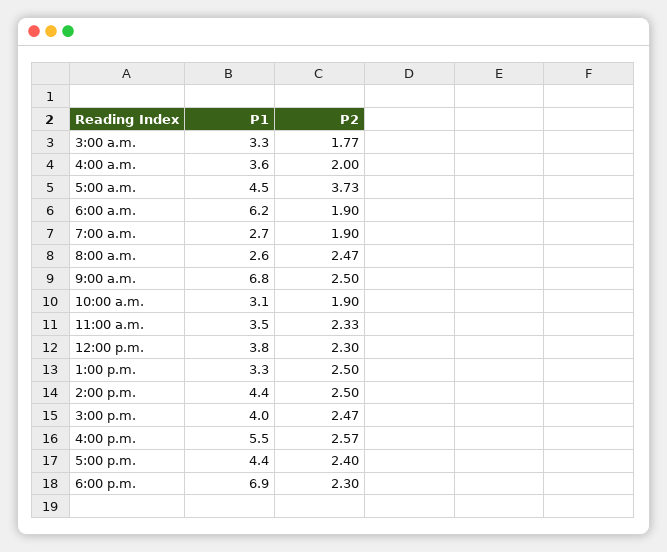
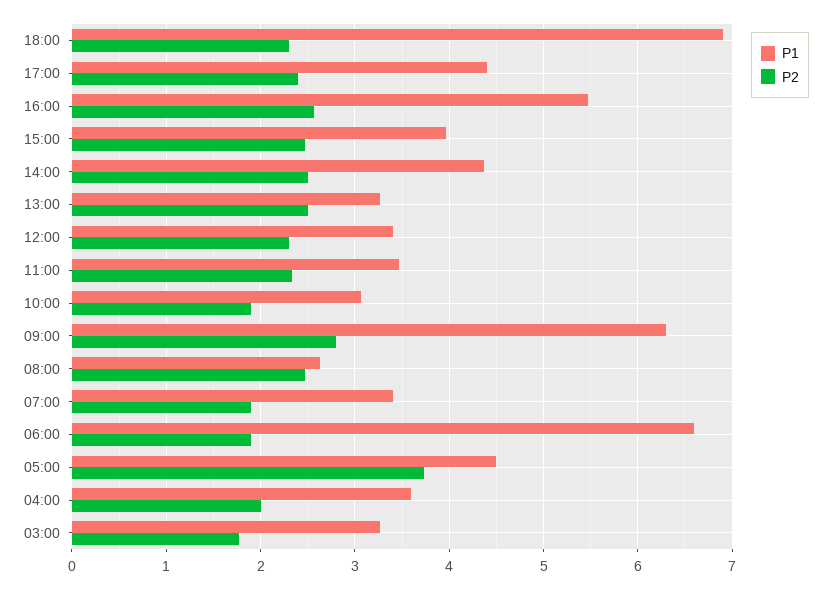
  {
    "P1": {
      "3:00 a.m.": 3.3,
      "4:00 a.m.": 3.6,
      "5:00 a.m.": 4.5,
-     "6:00 a.m.": 6.2,
+     "6:00 a.m.": 6.6,
-     "7:00 a.m.": 2.7,
+     "7:00 a.m.": 3.4,
      "8:00 a.m.": 2.6,
-     "9:00 a.m.": 6.8,
+     "9:00 a.m.": 6.3,
      "10:00 a.m.": 3.1,
      "11:00 a.m.": 3.5,
-     "12:00 p.m.": 3.8,
+     "12:00 p.m.": 3.4,
      "1:00 p.m.": 3.3,
      "2:00 p.m.": 4.4,
      "3:00 p.m.": 4,
      "4:00 p.m.": 5.5,
      "5:00 p.m.": 4.4,
      "6:00 p.m.": 6.9
    },
    "P2": {
      "3:00 a.m.": 1.77,
      "4:00 a.m.": 2,
      "5:00 a.m.": 3.73,
      "6:00 a.m.": 1.9,
      "7:00 a.m.": 1.9,
      "8:00 a.m.": 2.47,
-     "9:00 a.m.": 2.5,
+     "9:00 a.m.": 2.8,
      "10:00 a.m.": 1.9,
      "11:00 a.m.": 2.33,
      "12:00 p.m.": 2.3,
      "1:00 p.m.": 2.5,
      "2:00 p.m.": 2.5,
      "3:00 p.m.": 2.47,
      "4:00 p.m.": 2.57,
      "5:00 p.m.": 2.4,
      "6:00 p.m.": 2.3
    }
  }

